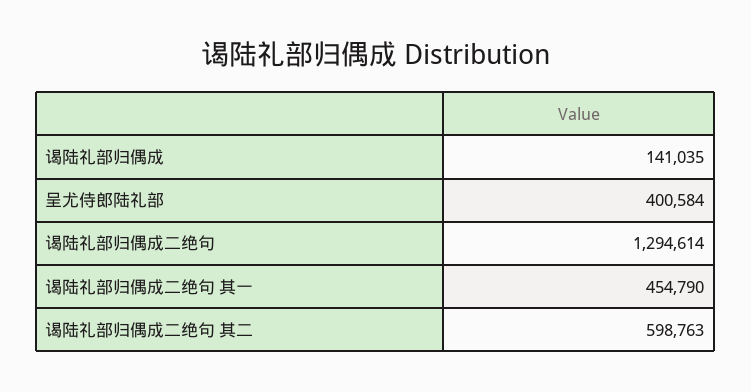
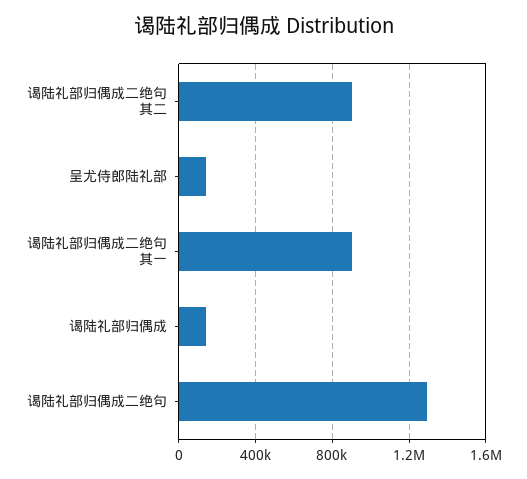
  {
    "谒陆礼部归偶成": 141035,
-   "呈尤侍郎陆礼部": 400584,
+   "呈尤侍郎陆礼部": 150000,
    "谒陆礼部归偶成二绝句": 1294614,
-   "谒陆礼部归偶成二绝句 其一": 454790,
+   "谒陆礼部归偶成二绝句 其一": 900000,
-   "谒陆礼部归偶成二绝句 其二": 598763
+   "谒陆礼部归偶成二绝句 其二": 900000
  }

